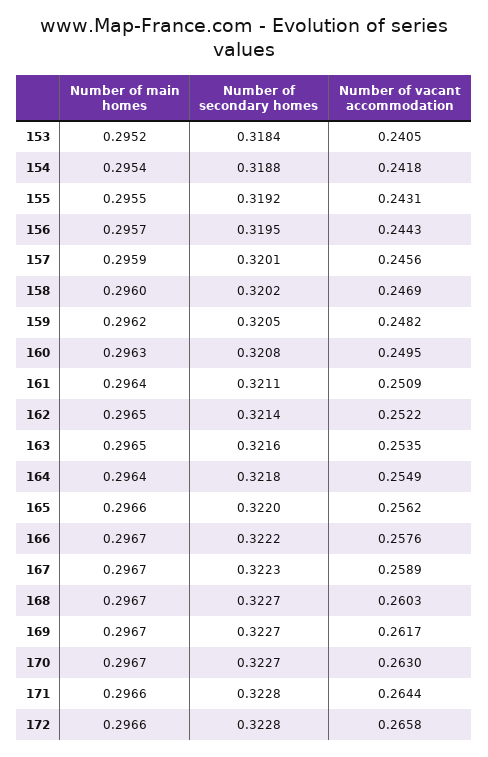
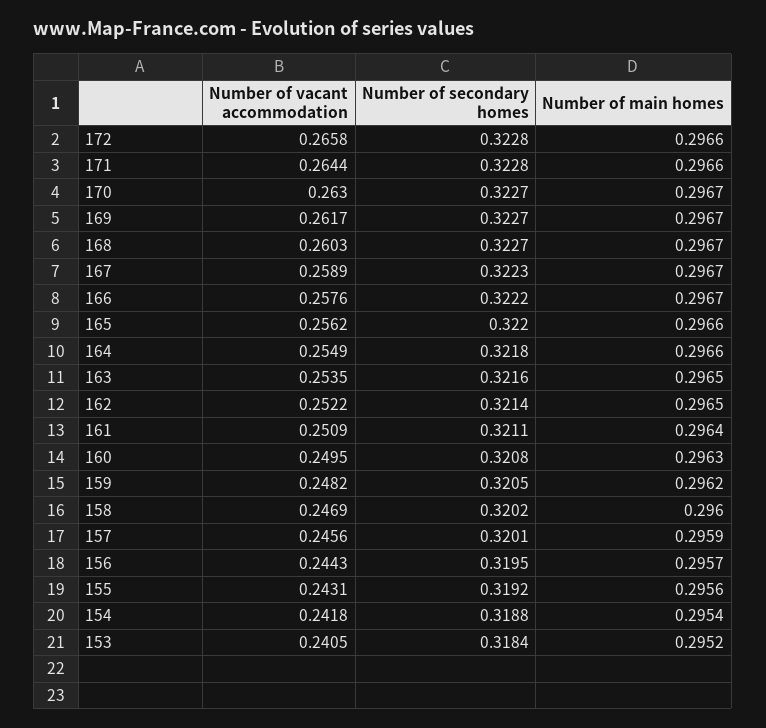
  {
    "Number of main homes": {
      "153": 0.2952,
      "154": 0.2954,
-     "155": 0.2955,
+     "155": 0.2956,
      "156": 0.2957,
      "157": 0.2959,
      "158": 0.296,
      "159": 0.2962,
      "160": 0.2963,
      "161": 0.2964,
      "162": 0.2965,
      "163": 0.2965,
-     "164": 0.2964,
+     "164": 0.2966,
      "165": 0.2966,
      "166": 0.2967,
      "167": 0.2967,
      "168": 0.2967,
      "169": 0.2967,
      "170": 0.2967,
      "171": 0.2966,
      "172": 0.2966
    },
    "Number of secondary homes": {
      "153": 0.3184,
      "154": 0.3188,
      "155": 0.3192,
      "156": 0.3195,
      "157": 0.3201,
      "158": 0.3202,
      "159": 0.3205,
      "160": 0.3208,
      "161": 0.3211,
      "162": 0.3214,
      "163": 0.3216,
      "164": 0.3218,
      "165": 0.322,
      "166": 0.3222,
      "167": 0.3223,
      "168": 0.3227,
      "169": 0.3227,
      "170": 0.3227,
      "171": 0.3228,
      "172": 0.3228
    },
    "Number of vacant accommodation": {
      "153": 0.2405,
      "154": 0.2418,
      "155": 0.2431,
      "156": 0.2443,
      "157": 0.2456,
      "158": 0.2469,
      "159": 0.2482,
      "160": 0.2495,
      "161": 0.2509,
      "162": 0.2522,
      "163": 0.2535,
      "164": 0.2549,
      "165": 0.2562,
      "166": 0.2576,
      "167": 0.2589,
      "168": 0.2603,
      "169": 0.2617,
      "170": 0.263,
      "171": 0.2644,
      "172": 0.2658
    }
  }

